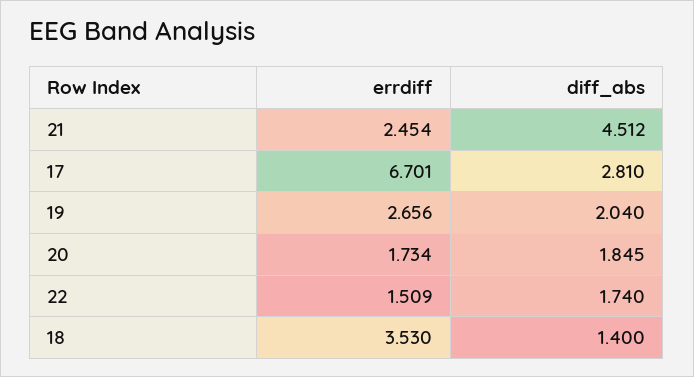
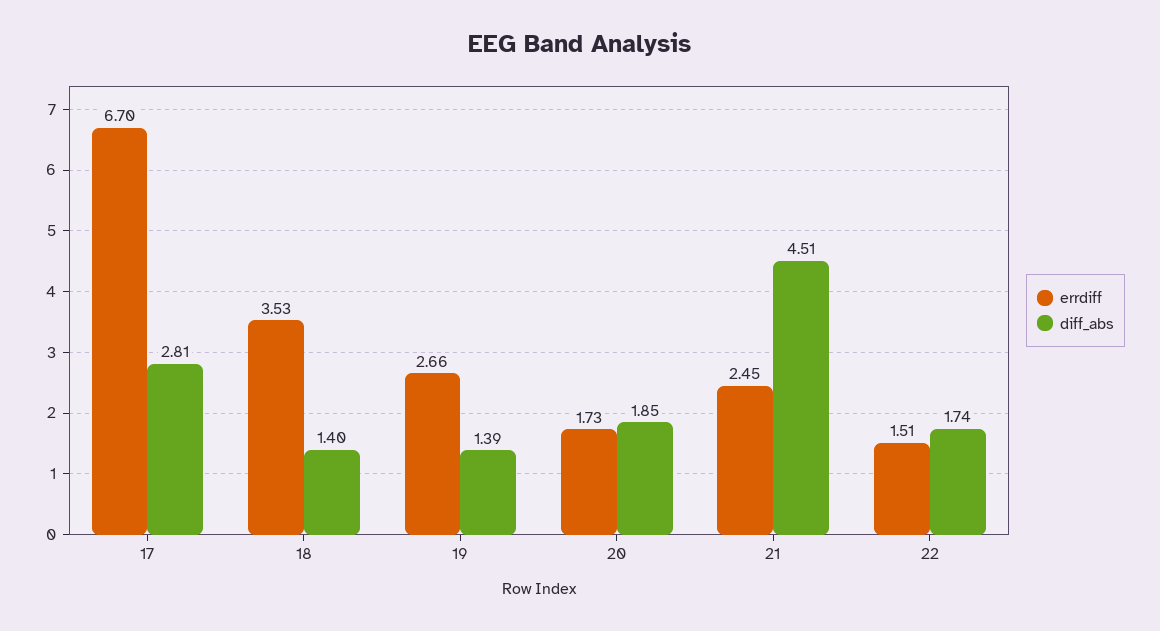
  {
    "errdiff": {
      "21": 2.454,
      "17": 6.701,
      "19": 2.656,
      "20": 1.734,
      "22": 1.509,
      "18": 3.53
    },
    "diff_abs": {
      "21": 4.512,
      "17": 2.81,
-     "19": 2.04,
+     "19": 1.39,
      "20": 1.845,
      "22": 1.74,
      "18": 1.4
    }
  }

